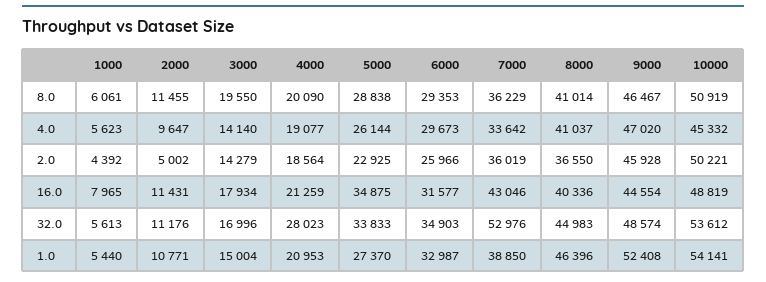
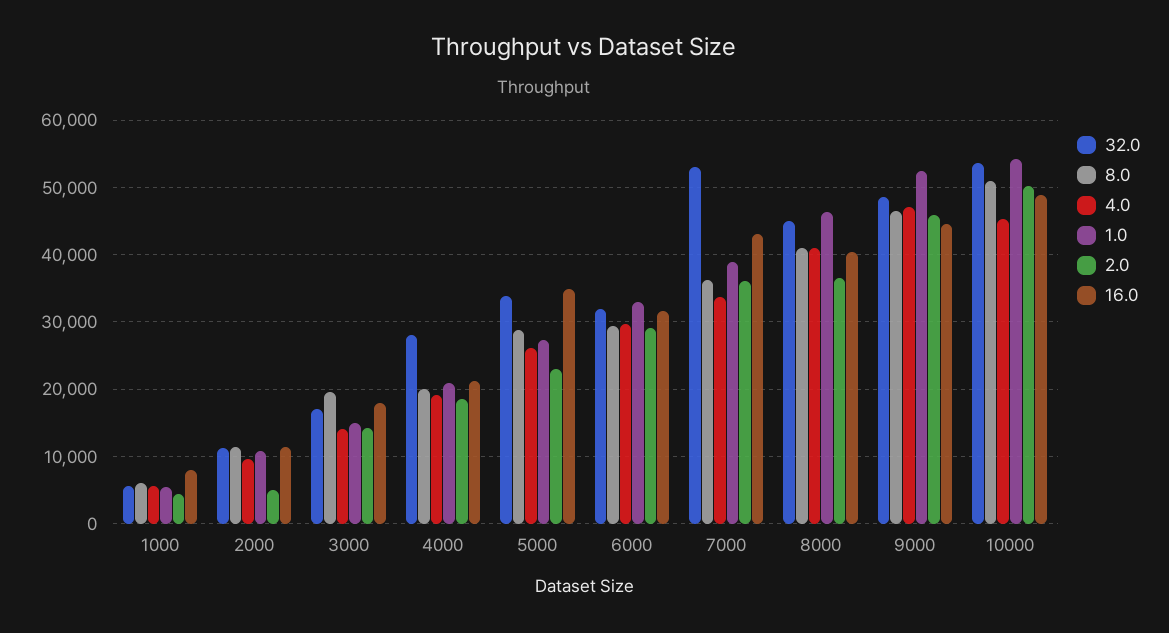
  {
    "8.0": {
      "1000": 6061,
      "2000": 11455,
      "3000": 19550,
      "4000": 20090,
      "5000": 28838,
      "6000": 29353,
      "7000": 36229,
      "8000": 41014,
      "9000": 46467,
      "10000": 50919
    },
    "4.0": {
      "1000": 5623,
      "2000": 9647,
      "3000": 14140,
      "4000": 19077,
      "5000": 26144,
      "6000": 29673,
      "7000": 33642,
      "8000": 41037,
      "9000": 47020,
      "10000": 45332
    },
    "2.0": {
      "1000": 4392,
      "2000": 5002,
      "3000": 14279,
      "4000": 18564,
      "5000": 22925,
-     "6000": 25966,
+     "6000": 29000,
      "7000": 36019,
      "8000": 36550,
      "9000": 45928,
      "10000": 50221
    },
    "16.0": {
      "1000": 7965,
      "2000": 11431,
      "3000": 17934,
      "4000": 21259,
      "5000": 34875,
      "6000": 31577,
      "7000": 43046,
      "8000": 40336,
      "9000": 44554,
      "10000": 48819
    },
    "32.0": {
      "1000": 5613,
      "2000": 11176,
      "3000": 16996,
      "4000": 28023,
      "5000": 33833,
-     "6000": 34903,
+     "6000": 32000,
      "7000": 52976,
      "8000": 44983,
      "9000": 48574,
      "10000": 53612
    },
    "1.0": {
      "1000": 5440,
      "2000": 10771,
      "3000": 15004,
      "4000": 20953,
      "5000": 27370,
      "6000": 32987,
      "7000": 38850,
      "8000": 46396,
      "9000": 52408,
      "10000": 54141
    }
  }

